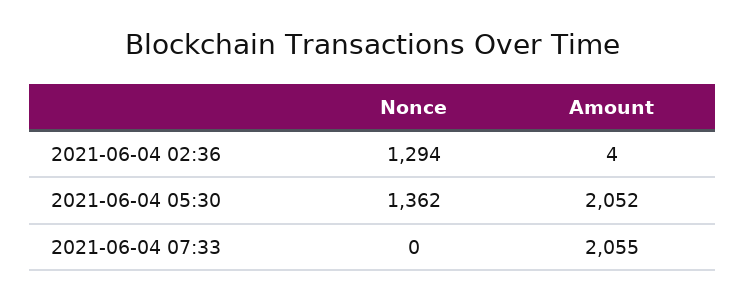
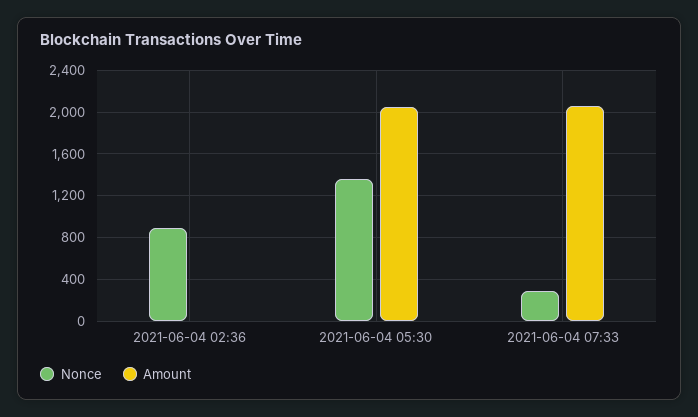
  {
    "Nonce": {
-     "2021-06-04 02:36": 1294,
+     "2021-06-04 02:36": 900,
      "2021-06-04 05:30": 1362,
-     "2021-06-04 07:33": 0
+     "2021-06-04 07:33": 300
    },
    "Amount": {
      "2021-06-04 02:36": 4,
      "2021-06-04 05:30": 2052,
      "2021-06-04 07:33": 2055
    }
  }

